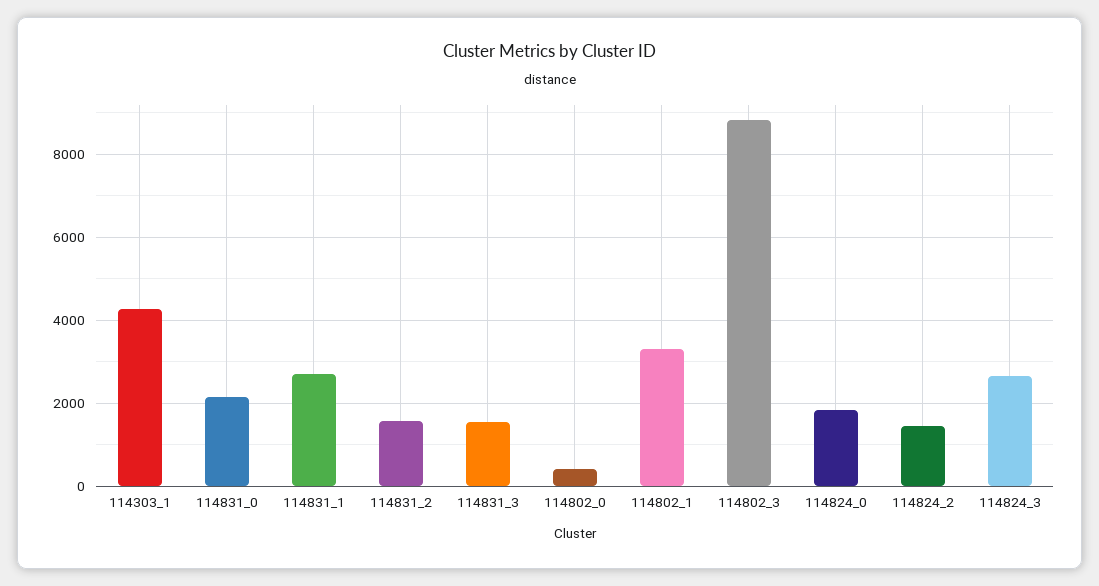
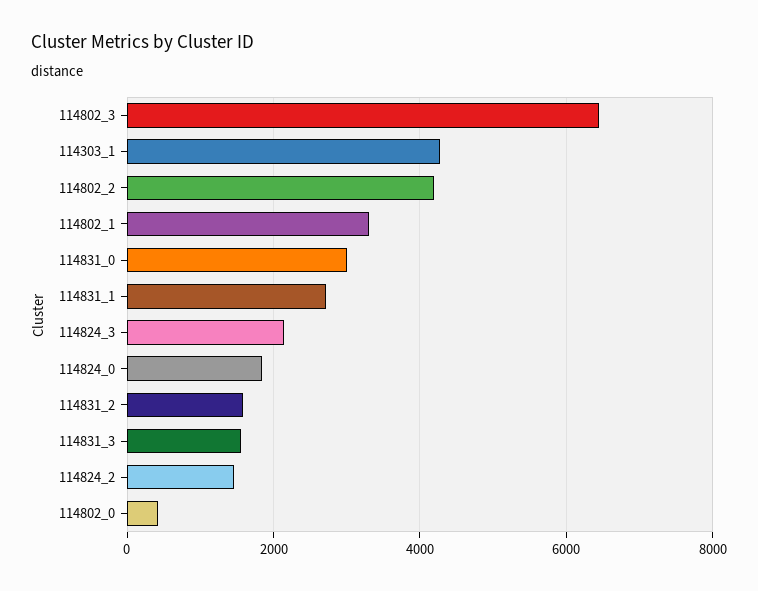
  {
    "114303_1": 4200,
-   "114831_0": 2200,
+   "114831_0": 3000,
    "114831_1": 2800,
    "114831_2": 1600,
    "114831_3": 1600,
    "114802_0": 400,
    "114802_1": 3400,
-   "114802_3": 8800,
+   "114802_3": 6400,
    "114824_0": 1800,
    "114824_2": 1400,
-   "114824_3": 2600
+   "114824_3": 2200,
+   "114802_2": 4200
  }

